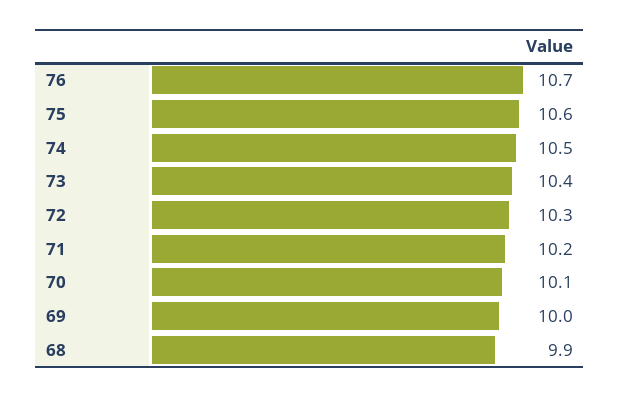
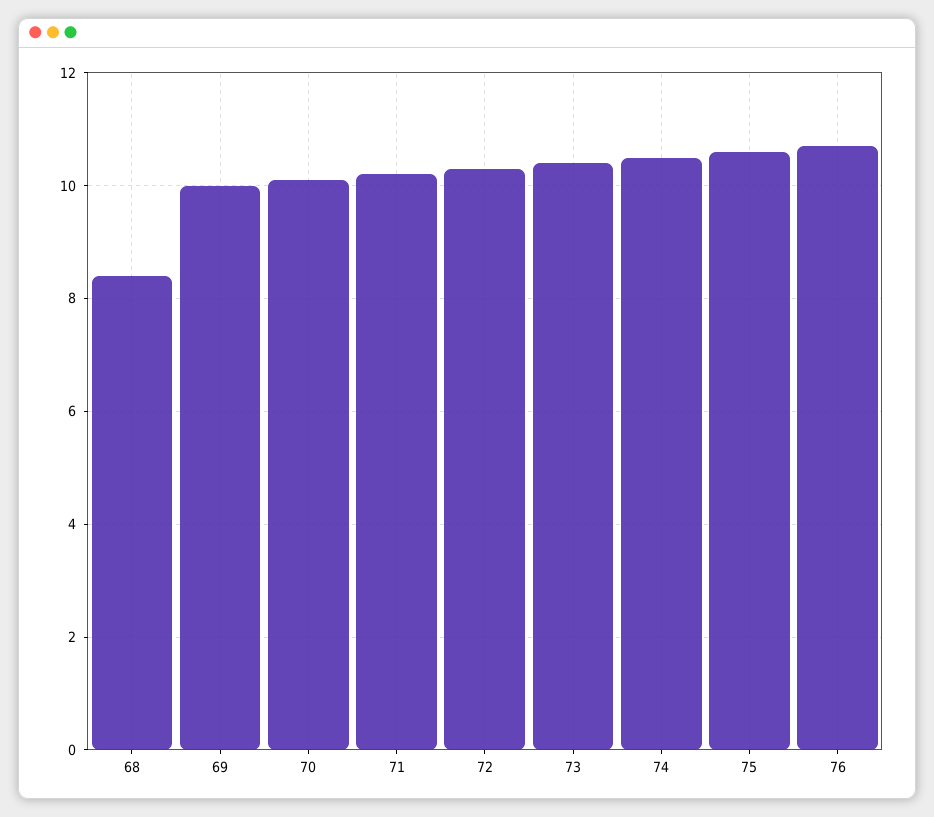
  {
    "76": 10.7,
    "75": 10.6,
    "74": 10.5,
    "73": 10.4,
    "72": 10.3,
    "71": 10.2,
    "70": 10.1,
    "69": 10,
-   "68": 9.9
+   "68": 8.5
  }

